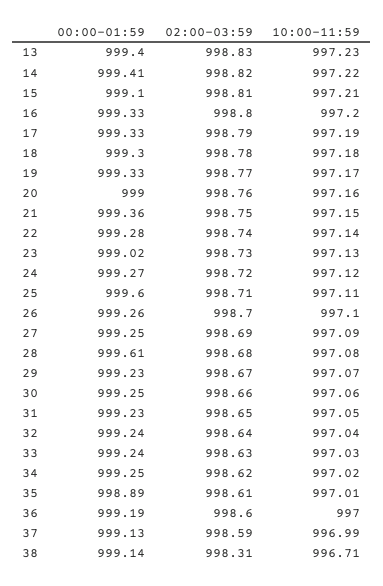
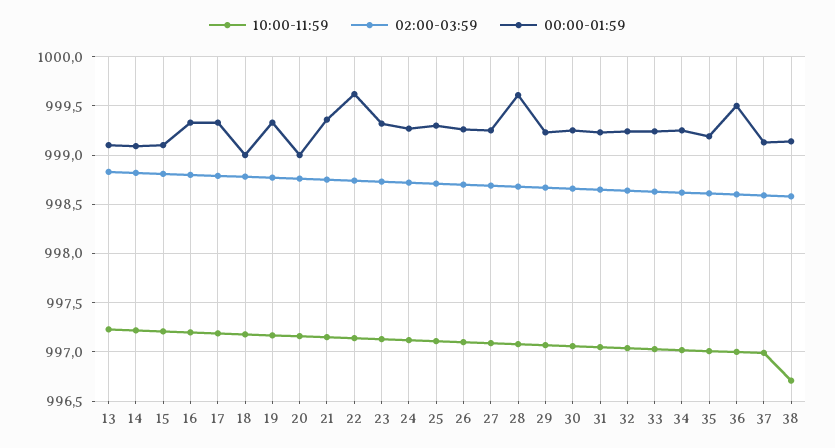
  {
    "00:00-01:59": {
-     "13": 999.4,
+     "13": 999.1,
-     "14": 999.41,
+     "14": 999.1,
      "15": 999.1,
      "16": 999.33,
      "17": 999.33,
-     "18": 999.3,
+     "18": 999,
      "19": 999.33,
      "20": 999,
      "21": 999.36,
-     "22": 999.28,
+     "22": 999.6,
-     "23": 999.02,
+     "23": 999.3,
      "24": 999.27,
-     "25": 999.6,
+     "25": 999.3,
      "26": 999.26,
      "27": 999.25,
      "28": 999.61,
      "29": 999.23,
      "30": 999.25,
      "31": 999.23,
      "32": 999.24,
      "33": 999.24,
      "34": 999.25,
-     "35": 998.89,
+     "35": 999.2,
-     "36": 999.19,
+     "36": 999.5,
      "37": 999.13,
      "38": 999.14
    },
    "02:00-03:59": {
      "13": 998.83,
      "14": 998.82,
      "15": 998.81,
      "16": 998.8,
      "17": 998.79,
      "18": 998.78,
      "19": 998.77,
      "20": 998.76,
      "21": 998.75,
      "22": 998.74,
      "23": 998.73,
      "24": 998.72,
      "25": 998.71,
      "26": 998.7,
      "27": 998.69,
      "28": 998.68,
      "29": 998.67,
      "30": 998.66,
      "31": 998.65,
      "32": 998.64,
      "33": 998.63,
      "34": 998.62,
      "35": 998.61,
      "36": 998.6,
      "37": 998.59,
-     "38": 998.31
+     "38": 998.6
    },
    "10:00-11:59": {
      "13": 997.23,
      "14": 997.22,
      "15": 997.21,
      "16": 997.2,
      "17": 997.19,
      "18": 997.18,
      "19": 997.17,
      "20": 997.16,
      "21": 997.15,
      "22": 997.14,
      "23": 997.13,
      "24": 997.12,
      "25": 997.11,
      "26": 997.1,
      "27": 997.09,
      "28": 997.08,
      "29": 997.07,
      "30": 997.06,
      "31": 997.05,
      "32": 997.04,
      "33": 997.03,
      "34": 997.02,
      "35": 997.01,
      "36": 997,
      "37": 996.99,
      "38": 996.71
    }
  }

